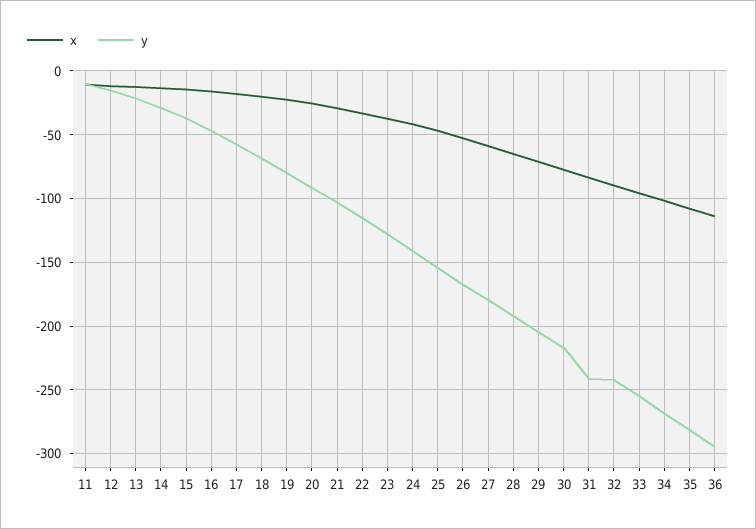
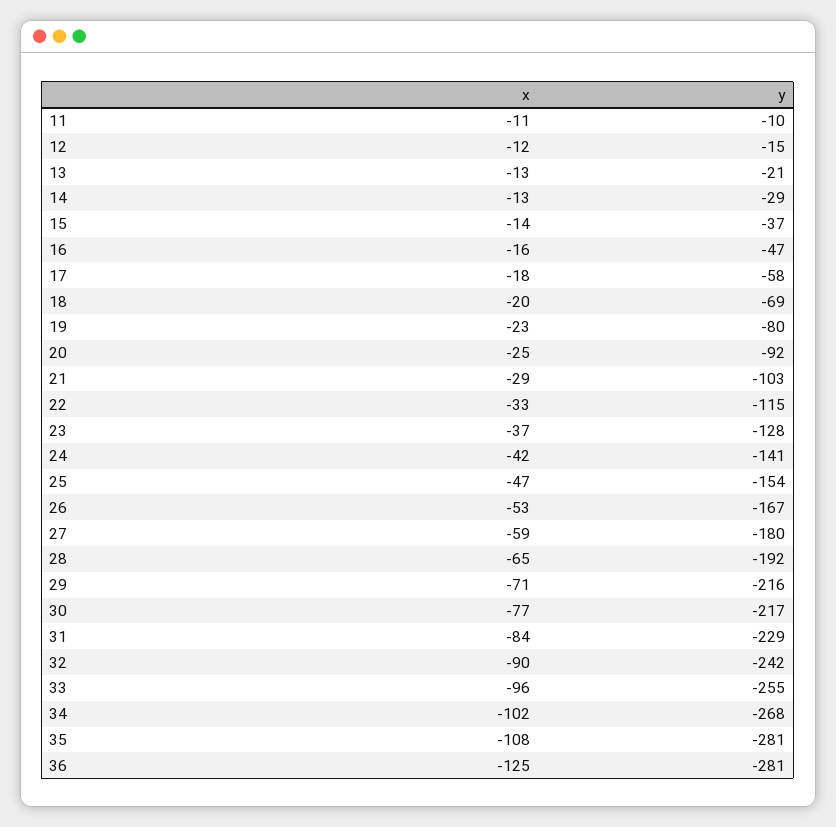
  {
    "x": {
      "11": -11,
      "12": -12,
      "13": -13,
      "14": -13,
      "15": -14,
      "16": -16,
      "17": -18,
      "18": -20,
      "19": -23,
      "20": -25,
      "21": -29,
      "22": -33,
      "23": -37,
      "24": -42,
      "25": -47,
      "26": -53,
      "27": -59,
      "28": -65,
      "29": -71,
      "30": -77,
      "31": -84,
      "32": -90,
      "33": -96,
      "34": -102,
      "35": -108,
-     "36": -115
+     "36": -125
    },
    "y": {
      "11": -10,
      "12": -15,
      "13": -21,
      "14": -29,
      "15": -37,
      "16": -47,
      "17": -58,
      "18": -69,
      "19": -80,
      "20": -92,
      "21": -103,
      "22": -115,
      "23": -128,
      "24": -141,
      "25": -154,
      "26": -167,
      "27": -180,
      "28": -192,
-     "29": -205,
+     "29": -216,
      "30": -217,
-     "31": -240,
+     "31": -229,
      "32": -242,
      "33": -255,
      "34": -268,
      "35": -281,
-     "36": -295
+     "36": -281
    }
  }

